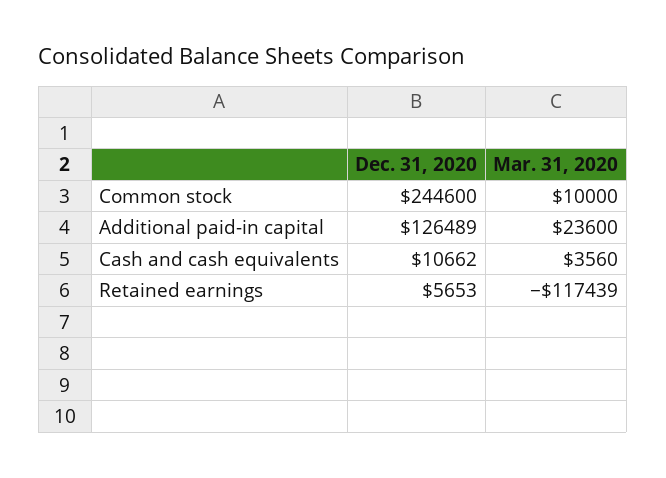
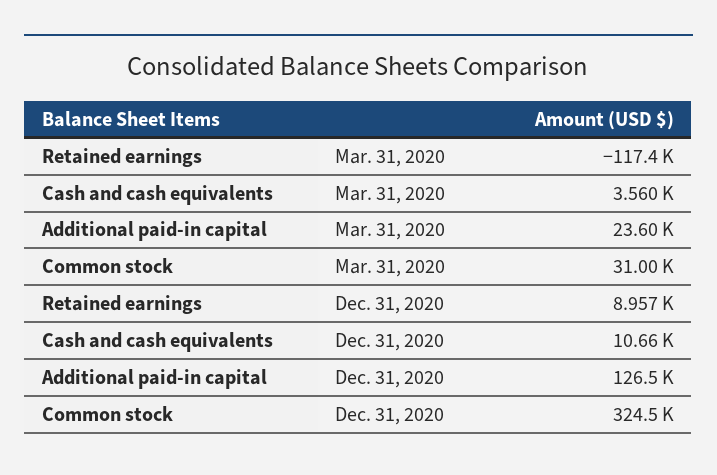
  {
    "Dec. 31, 2020": {
-     "Common stock": 244600,
+     "Common stock": 324500,
      "Additional paid-in capital": 126489,
      "Cash and cash equivalents": 10662,
-     "Retained earnings": 5653
+     "Retained earnings": 8957
    },
    "Mar. 31, 2020": {
-     "Common stock": 10000,
+     "Common stock": 31000,
      "Additional paid-in capital": 23600,
      "Cash and cash equivalents": 3560,
      "Retained earnings": -117439
    }
  }

